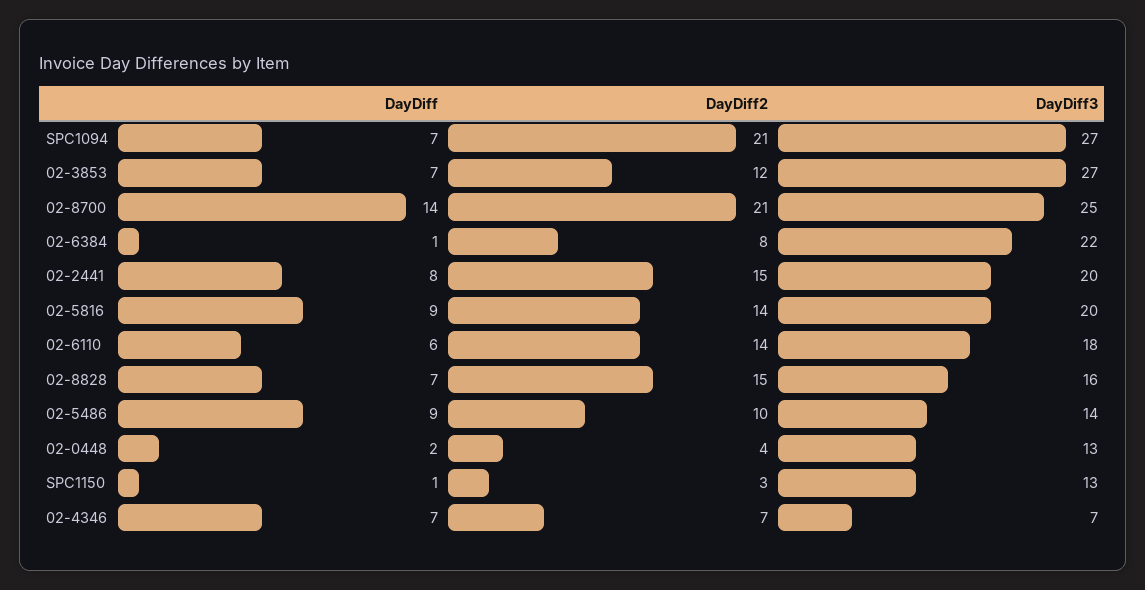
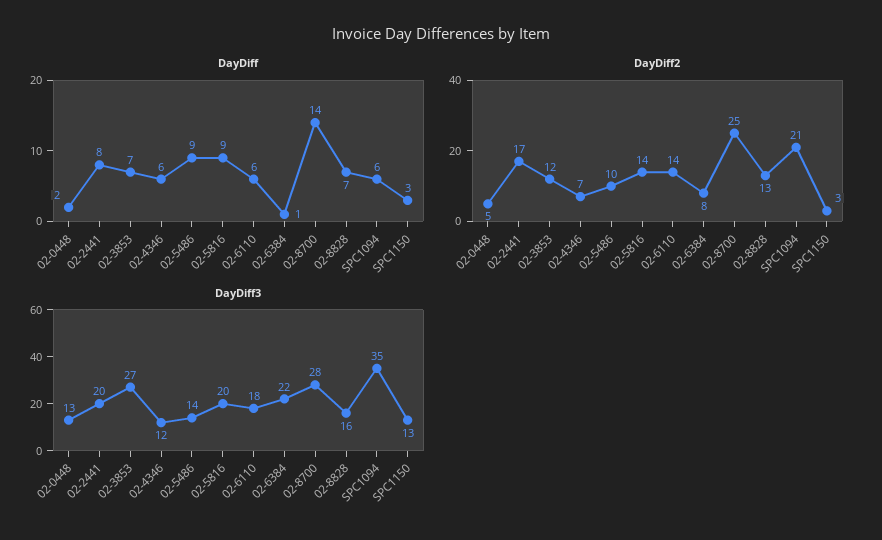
  {
    "DayDiff": {
-     "SPC1094": 7,
+     "SPC1094": 6,
      "02-3853": 7,
      "02-8700": 14,
      "02-6384": 1,
      "02-2441": 8,
      "02-5816": 9,
      "02-6110": 6,
      "02-8828": 7,
      "02-5486": 9,
      "02-0448": 2,
-     "SPC1150": 1,
+     "SPC1150": 3,
-     "02-4346": 7
+     "02-4346": 6
    },
    "DayDiff2": {
      "SPC1094": 21,
      "02-3853": 12,
-     "02-8700": 21,
+     "02-8700": 25,
      "02-6384": 8,
-     "02-2441": 15,
+     "02-2441": 17,
      "02-5816": 14,
      "02-6110": 14,
-     "02-8828": 15,
+     "02-8828": 13,
      "02-5486": 10,
-     "02-0448": 4,
+     "02-0448": 5,
      "SPC1150": 3,
      "02-4346": 7
    },
    "DayDiff3": {
-     "SPC1094": 27,
+     "SPC1094": 35,
      "02-3853": 27,
-     "02-8700": 25,
+     "02-8700": 28,
      "02-6384": 22,
      "02-2441": 20,
      "02-5816": 20,
      "02-6110": 18,
      "02-8828": 16,
      "02-5486": 14,
      "02-0448": 13,
      "SPC1150": 13,
-     "02-4346": 7
+     "02-4346": 12
    }
  }

